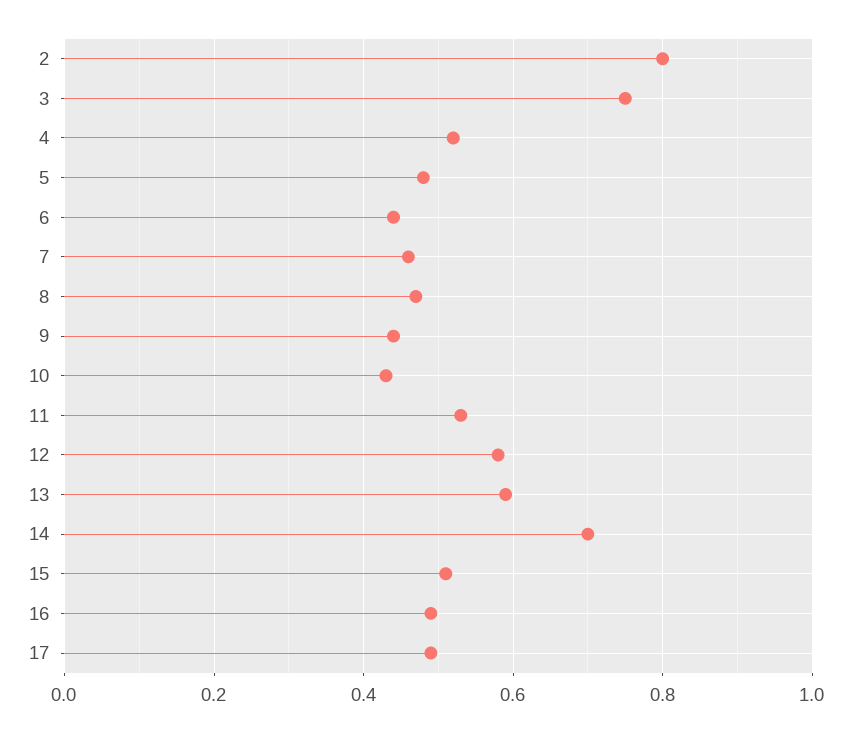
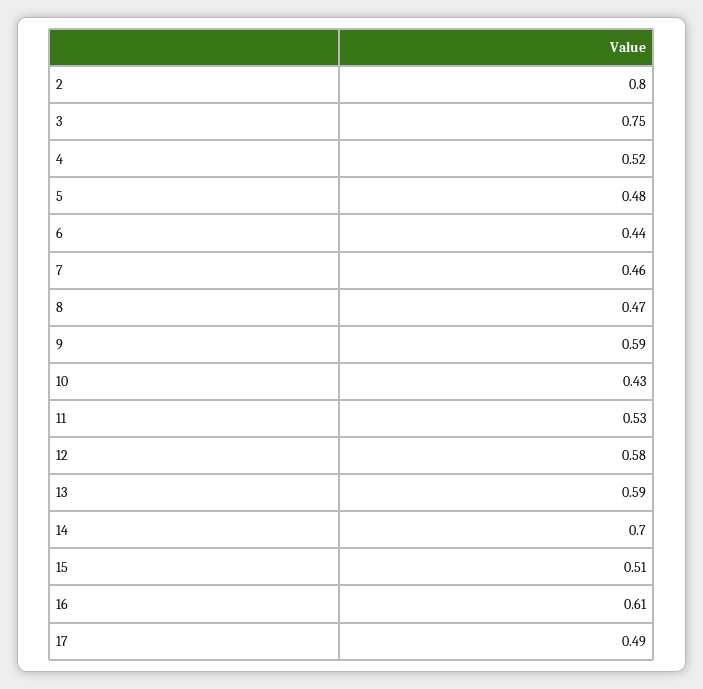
  {
    "2": 0.8,
    "3": 0.75,
    "4": 0.52,
    "5": 0.48,
    "6": 0.44,
    "7": 0.46,
    "8": 0.47,
-   "9": 0.45,
+   "9": 0.59,
    "10": 0.43,
    "11": 0.53,
    "12": 0.58,
    "13": 0.59,
    "14": 0.7,
    "15": 0.51,
-   "16": 0.5,
+   "16": 0.61,
    "17": 0.49
  }

